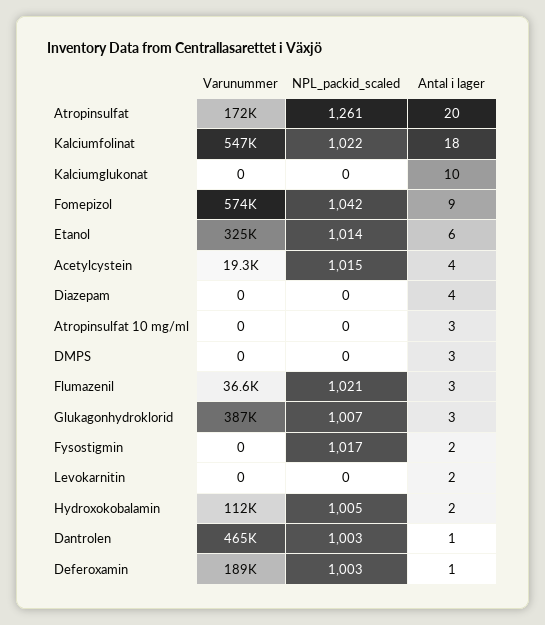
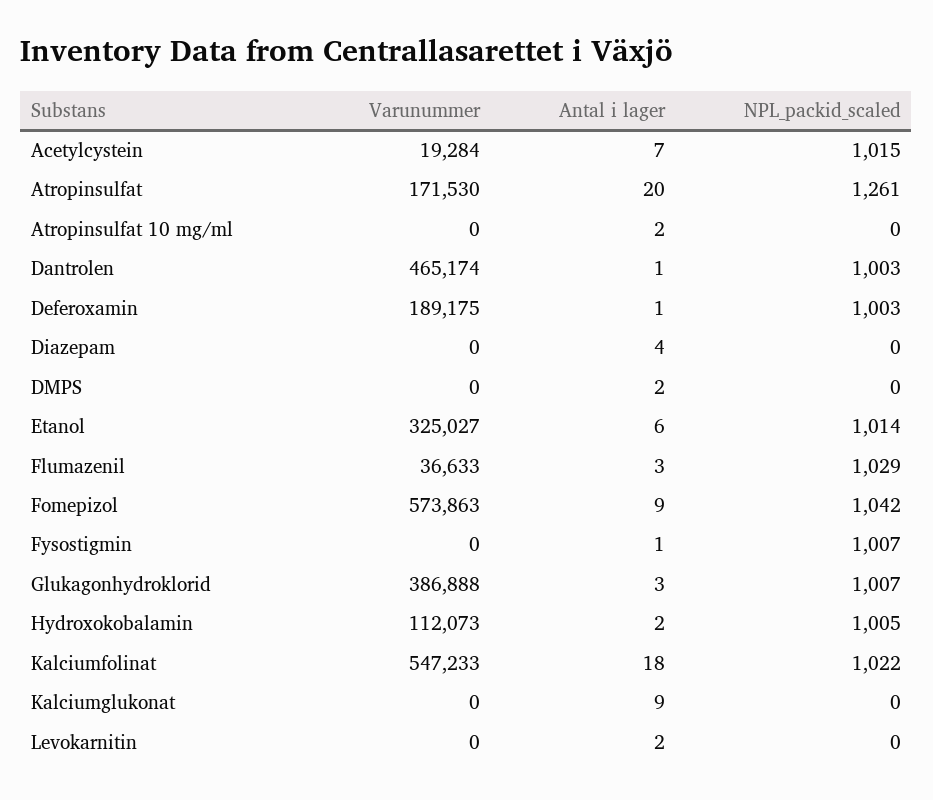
  {
    "Varunummer": {
      "Atropinsulfat": 171530,
      "Kalciumfolinat": 547233,
      "Kalciumglukonat": 0,
      "Fomepizol": 573863,
      "Etanol": 325027,
      "Acetylcystein": 19284,
      "Diazepam": 0,
      "Atropinsulfat 10 mg/ml": 0,
      "DMPS": 0,
      "Flumazenil": 36633,
      "Glukagonhydroklorid": 386888,
      "Fysostigmin": 0,
      "Levokarnitin": 0,
      "Hydroxokobalamin": 112073,
      "Dantrolen": 465174,
      "Deferoxamin": 189175
    },
    "NPL_packid_scaled": {
      "Atropinsulfat": 1261,
      "Kalciumfolinat": 1022,
      "Kalciumglukonat": 0,
      "Fomepizol": 1042,
      "Etanol": 1014,
      "Acetylcystein": 1015,
      "Diazepam": 0,
      "Atropinsulfat 10 mg/ml": 0,
      "DMPS": 0,
-     "Flumazenil": 1021,
+     "Flumazenil": 1029,
      "Glukagonhydroklorid": 1007,
-     "Fysostigmin": 1017,
+     "Fysostigmin": 1007,
      "Levokarnitin": 0,
      "Hydroxokobalamin": 1005,
      "Dantrolen": 1003,
      "Deferoxamin": 1003
    },
    "Antal i lager": {
      "Atropinsulfat": 20,
      "Kalciumfolinat": 18,
-     "Kalciumglukonat": 10,
+     "Kalciumglukonat": 9,
      "Fomepizol": 9,
      "Etanol": 6,
-     "Acetylcystein": 4,
+     "Acetylcystein": 7,
      "Diazepam": 4,
-     "Atropinsulfat 10 mg/ml": 3,
+     "Atropinsulfat 10 mg/ml": 2,
-     "DMPS": 3,
+     "DMPS": 2,
      "Flumazenil": 3,
      "Glukagonhydroklorid": 3,
-     "Fysostigmin": 2,
+     "Fysostigmin": 1,
      "Levokarnitin": 2,
      "Hydroxokobalamin": 2,
      "Dantrolen": 1,
      "Deferoxamin": 1
    }
  }

